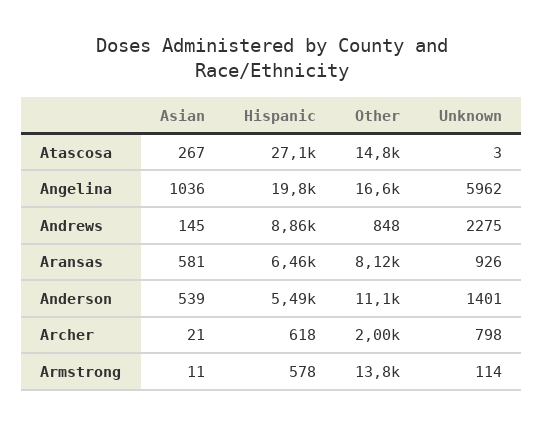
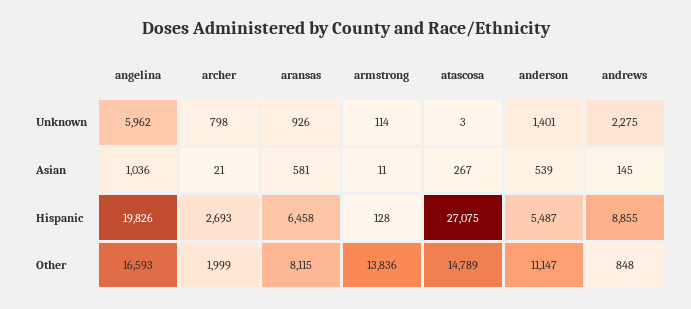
  {
    "Asian": {
      "Atascosa": 267,
      "Angelina": 1036,
      "Andrews": 145,
      "Aransas": 581,
      "Anderson": 539,
      "Archer": 21,
      "Armstrong": 11
    },
    "Hispanic": {
      "Atascosa": 27075,
      "Angelina": 19826,
      "Andrews": 8855,
      "Aransas": 6458,
      "Anderson": 5487,
-     "Archer": 618,
+     "Archer": 2693,
-     "Armstrong": 578
+     "Armstrong": 128
    },
    "Other": {
      "Atascosa": 14789,
      "Angelina": 16593,
      "Andrews": 848,
      "Aransas": 8115,
      "Anderson": 11147,
      "Archer": 1999,
      "Armstrong": 13836
    },
    "Unknown": {
      "Atascosa": 3,
      "Angelina": 5962,
      "Andrews": 2275,
      "Aransas": 926,
      "Anderson": 1401,
      "Archer": 798,
      "Armstrong": 114
    }
  }

